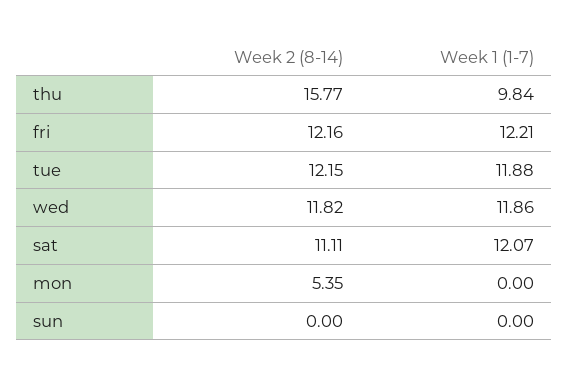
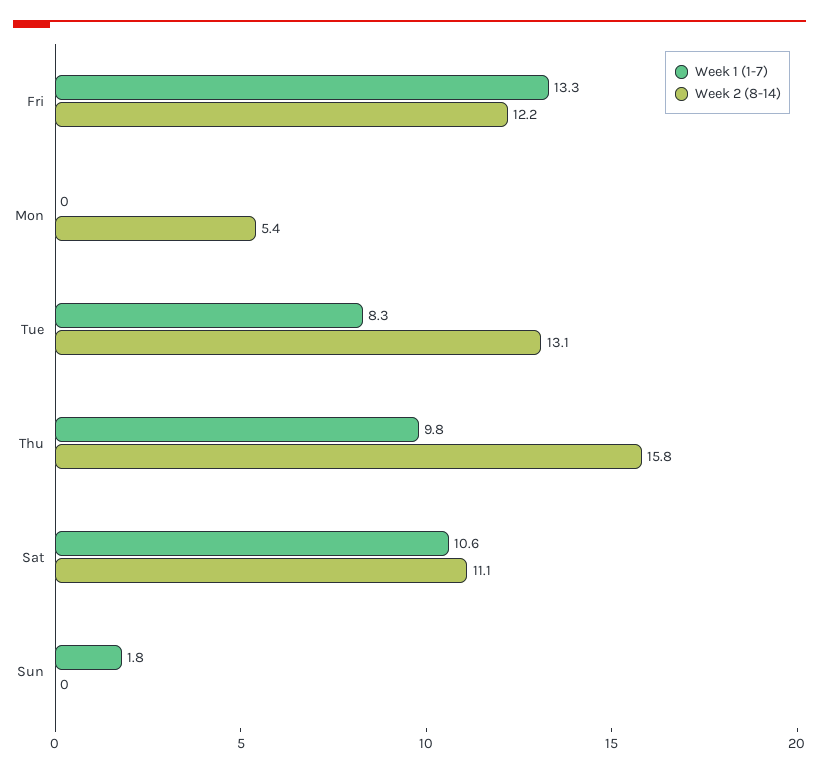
  {
    "Week 2 (8-14)": {
      "thu": 15.77,
      "fri": 12.16,
-     "tue": 12.15,
+     "tue": 13.1,
-     "wed": 11.82,
      "sat": 11.11,
      "mon": 5.35,
      "sun": 0
    },
    "Week 1 (1-7)": {
      "thu": 9.84,
-     "fri": 12.21,
+     "fri": 13.3,
-     "tue": 11.88,
+     "tue": 8.3,
-     "wed": 11.86,
-     "sat": 12.07,
+     "sat": 10.6,
      "mon": 0,
-     "sun": 0
+     "sun": 1.8
    }
  }

